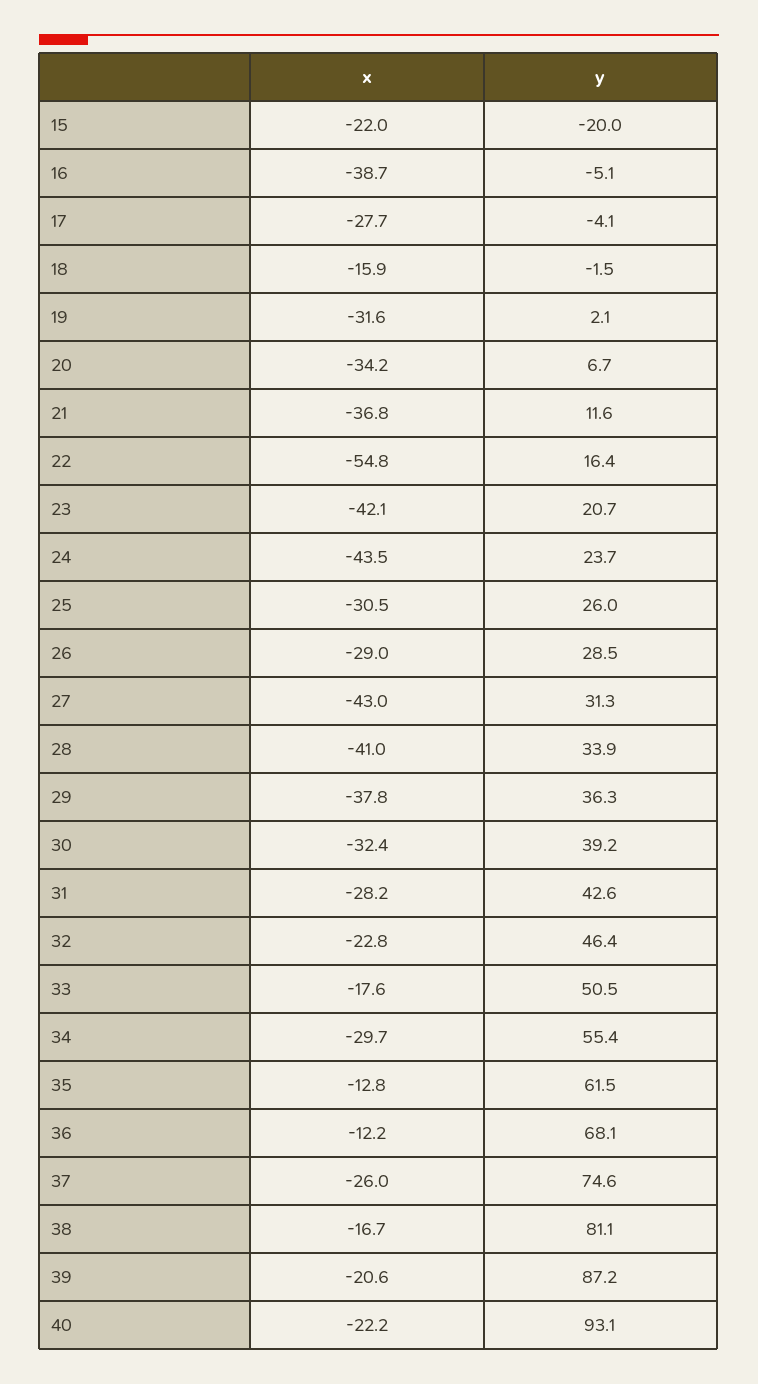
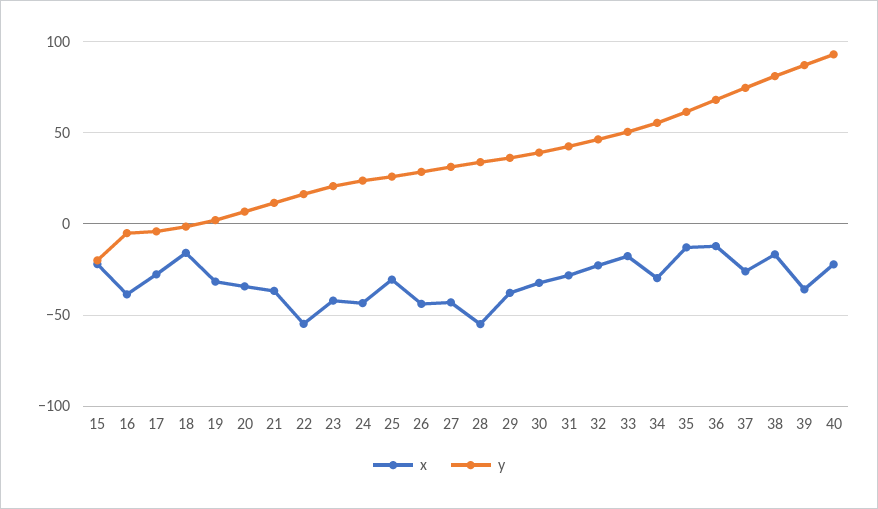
  {
    "x": {
      "15": -22,
      "16": -38.7,
      "17": -27.7,
      "18": -15.9,
      "19": -31.6,
      "20": -34.2,
      "21": -36.8,
      "22": -54.8,
      "23": -42.1,
      "24": -43.5,
      "25": -30.5,
-     "26": -29,
+     "26": -45,
      "27": -43,
-     "28": -41,
+     "28": -55,
      "29": -37.8,
      "30": -32.4,
      "31": -28.2,
      "32": -22.8,
      "33": -17.6,
      "34": -29.7,
      "35": -12.8,
      "36": -12.2,
      "37": -26,
      "38": -16.7,
-     "39": -20.6,
+     "39": -35,
      "40": -22.2
    },
    "y": {
      "15": -20,
      "16": -5.1,
      "17": -4.1,
      "18": -1.5,
      "19": 2.1,
      "20": 6.7,
      "21": 11.6,
      "22": 16.4,
      "23": 20.7,
      "24": 23.7,
      "25": 26,
      "26": 28.5,
      "27": 31.3,
      "28": 33.9,
      "29": 36.3,
      "30": 39.2,
      "31": 42.6,
      "32": 46.4,
      "33": 50.5,
      "34": 55.4,
      "35": 61.5,
      "36": 68.1,
      "37": 74.6,
      "38": 81.1,
      "39": 87.2,
      "40": 93.1
    }
  }

